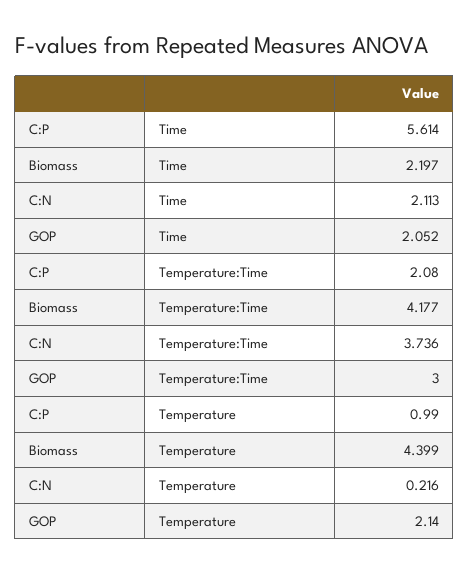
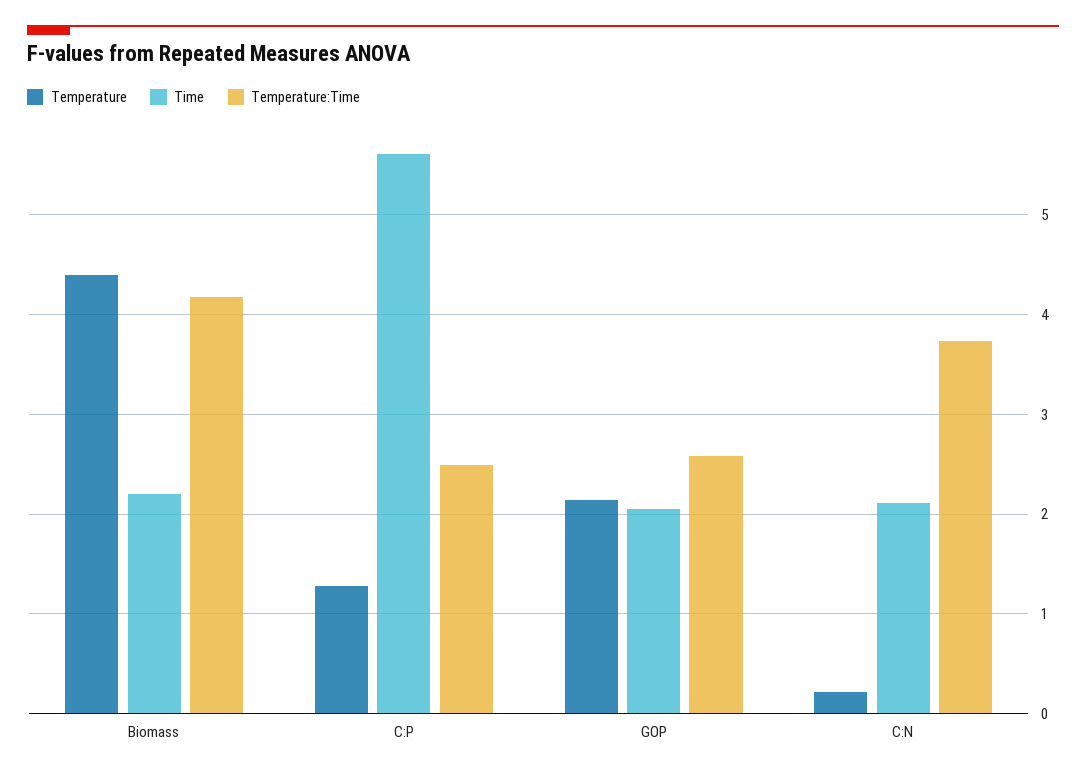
  {
    "Time": {
      "C:P": 5.614,
      "Biomass": 2.197,
      "C:N": 2.113,
      "GOP": 2.052
    },
    "Temperature:Time": {
-     "C:P": 2.08,
+     "C:P": 2.5,
      "Biomass": 4.177,
      "C:N": 3.736,
-     "GOP": 3
+     "GOP": 2.6
    },
    "Temperature": {
-     "C:P": 0.99,
+     "C:P": 1.3,
      "Biomass": 4.399,
      "C:N": 0.216,
      "GOP": 2.14
    }
  }

